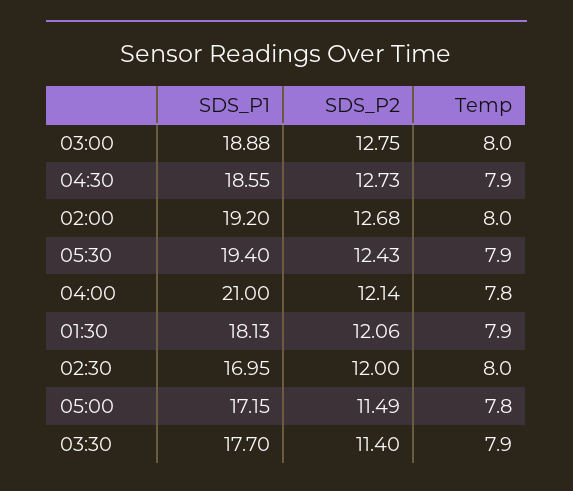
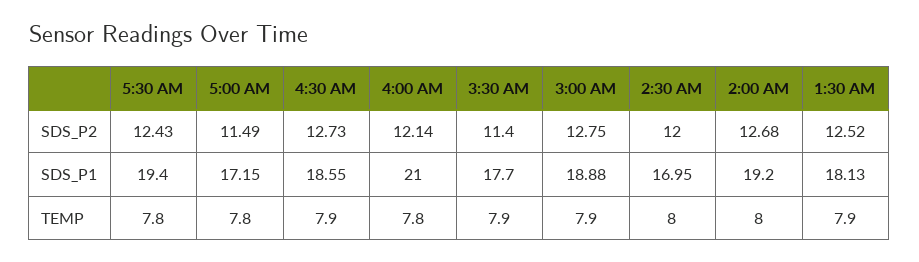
  {
    "SDS_P1": {
      "03:00": 18.88,
      "04:30": 18.55,
      "02:00": 19.2,
      "05:30": 19.4,
      "04:00": 21,
      "01:30": 18.13,
      "02:30": 16.95,
      "05:00": 17.15,
      "03:30": 17.7
    },
    "SDS_P2": {
      "03:00": 12.75,
      "04:30": 12.73,
      "02:00": 12.68,
      "05:30": 12.43,
      "04:00": 12.14,
-     "01:30": 12.06,
+     "01:30": 12.52,
      "02:30": 12,
      "05:00": 11.49,
      "03:30": 11.4
    },
    "Temp": {
-     "03:00": 8,
+     "03:00": 7.9,
      "04:30": 7.9,
      "02:00": 8,
-     "05:30": 7.9,
+     "05:30": 7.8,
      "04:00": 7.8,
      "01:30": 7.9,
      "02:30": 8,
      "05:00": 7.8,
      "03:30": 7.9
    }
  }

